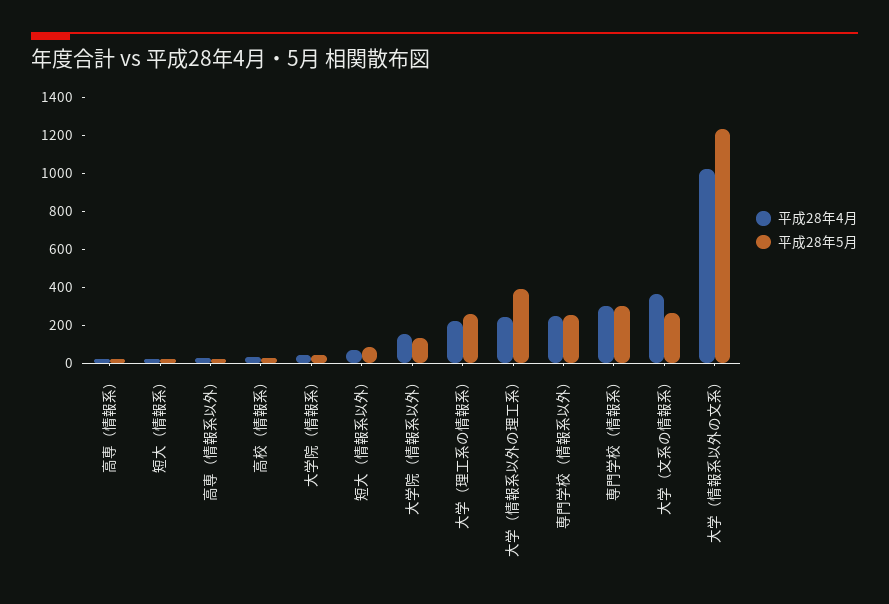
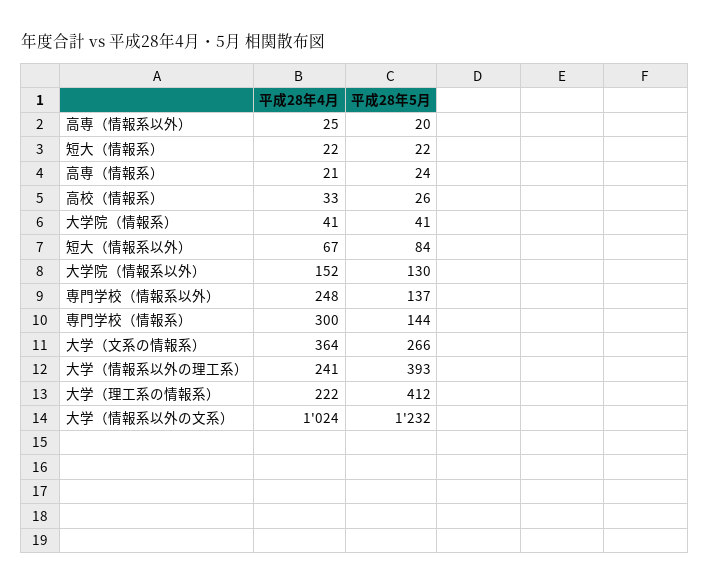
  {
    "平成28年4月": {
      "高専（情報系）": 21,
      "短大（情報系）": 22,
      "高専（情報系以外）": 25,
      "高校（情報系）": 33,
      "大学院（情報系）": 41,
      "短大（情報系以外）": 67,
      "大学院（情報系以外）": 152,
      "大学（理工系の情報系）": 222,
      "大学（情報系以外の理工系）": 241,
      "専門学校（情報系以外）": 248,
      "専門学校（情報系）": 300,
      "大学（文系の情報系）": 364,
      "大学（情報系以外の文系）": 1024
    },
    "平成28年5月": {
      "高専（情報系）": 24,
      "短大（情報系）": 22,
      "高専（情報系以外）": 20,
      "高校（情報系）": 26,
      "大学院（情報系）": 41,
      "短大（情報系以外）": 84,
      "大学院（情報系以外）": 130,
-     "大学（理工系の情報系）": 250,
+     "大学（理工系の情報系）": 412,
      "大学（情報系以外の理工系）": 393,
-     "専門学校（情報系以外）": 250,
+     "専門学校（情報系以外）": 137,
-     "専門学校（情報系）": 300,
+     "専門学校（情報系）": 144,
      "大学（文系の情報系）": 266,
      "大学（情報系以外の文系）": 1232
    }
  }

